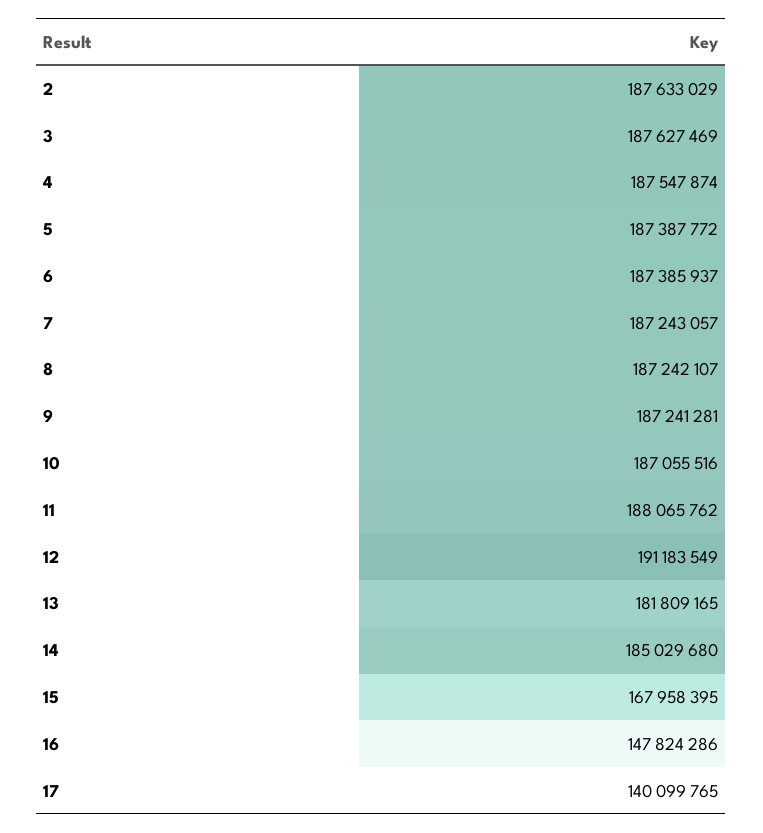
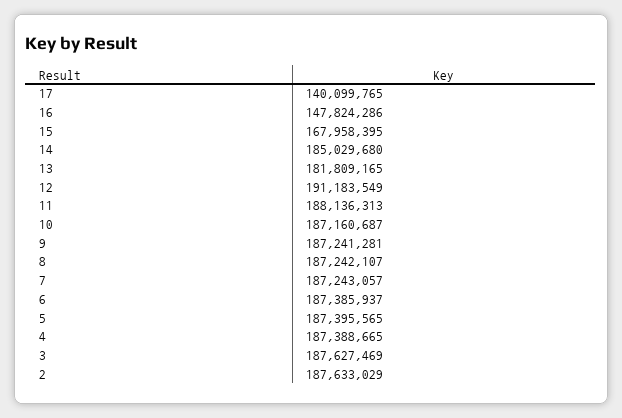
  {
    "2": 187633029,
    "3": 187627469,
-   "4": 187547874,
+   "4": 187388665,
-   "5": 187387772,
+   "5": 187395565,
    "6": 187385937,
    "7": 187243057,
    "8": 187242107,
    "9": 187241281,
-   "10": 187055516,
+   "10": 187160687,
-   "11": 188065762,
+   "11": 188136313,
    "12": 191183549,
    "13": 181809165,
    "14": 185029680,
    "15": 167958395,
    "16": 147824286,
    "17": 140099765
  }

